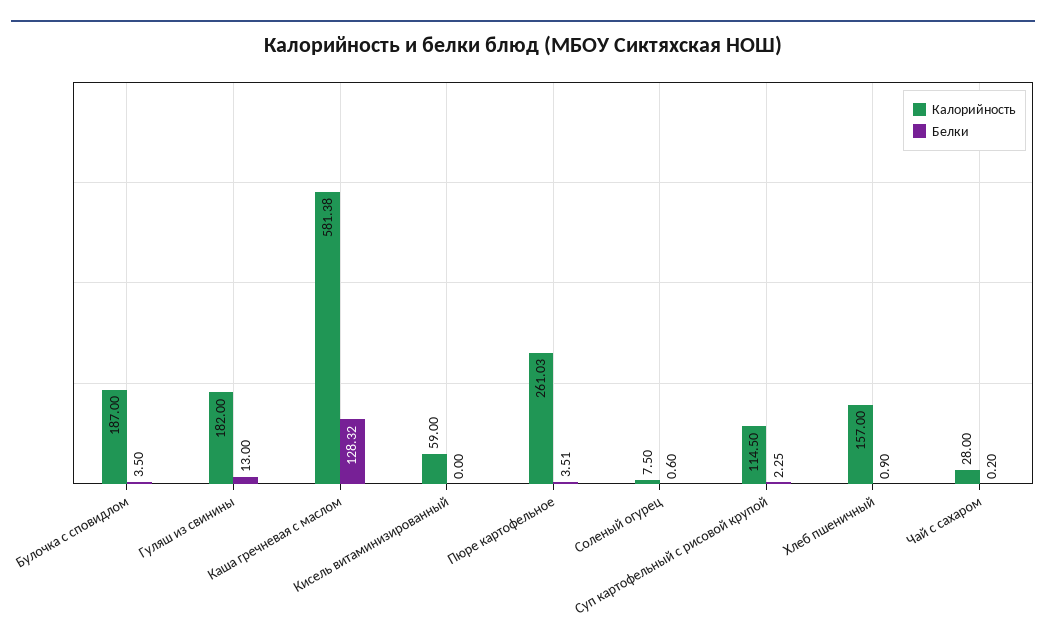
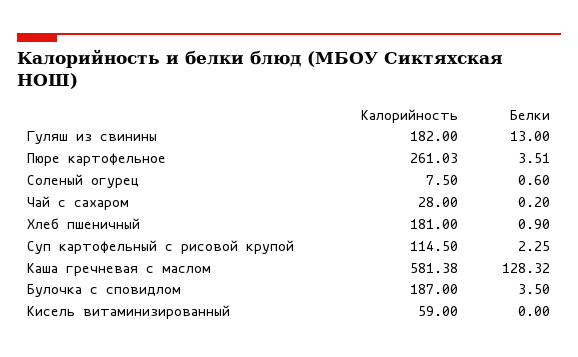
  {
    "Калорийность": {
      "Булочка с сповидлом": 187,
      "Гуляш из свинины": 182,
      "Каша гречневая с маслом": 581.38,
      "Кисель витаминизированный": 59,
      "Пюре картофельное": 261.03,
      "Соленый огурец": 7.5,
      "Суп картофельный с рисовой крупой": 114.5,
-     "Хлеб пшеничный": 157,
+     "Хлеб пшеничный": 181,
      "Чай с сахаром": 28
    },
    "Белки": {
      "Булочка с сповидлом": 3.5,
      "Гуляш из свинины": 13,
      "Каша гречневая с маслом": 128.32,
      "Кисель витаминизированный": 0,
      "Пюре картофельное": 3.51,
      "Соленый огурец": 0.6,
      "Суп картофельный с рисовой крупой": 2.25,
      "Хлеб пшеничный": 0.9,
      "Чай с сахаром": 0.2
    }
  }

